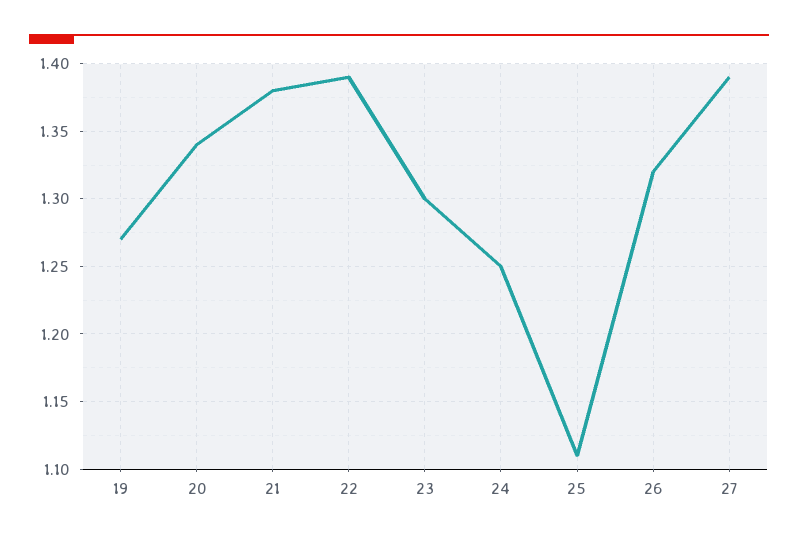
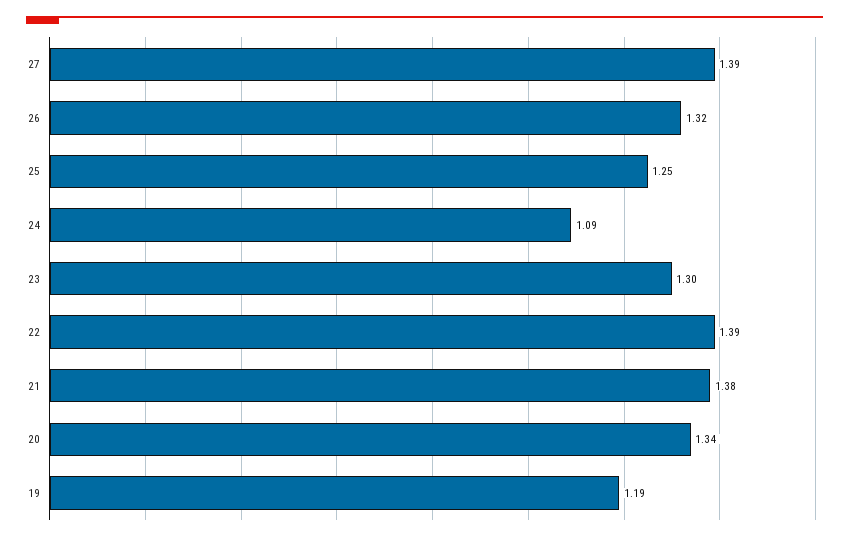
  {
-   "19": 1.27,
+   "19": 1.19,
    "20": 1.34,
    "21": 1.38,
    "22": 1.39,
    "23": 1.3,
-   "24": 1.25,
+   "24": 1.09,
-   "25": 1.11,
+   "25": 1.25,
    "26": 1.32,
    "27": 1.39
  }

